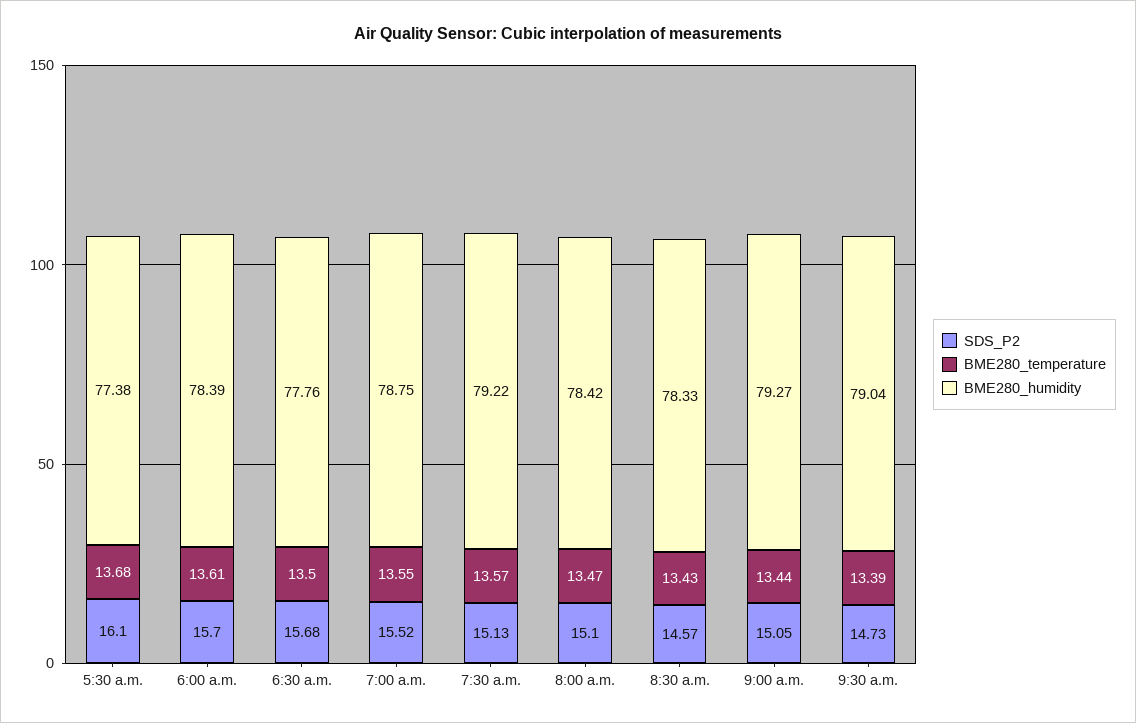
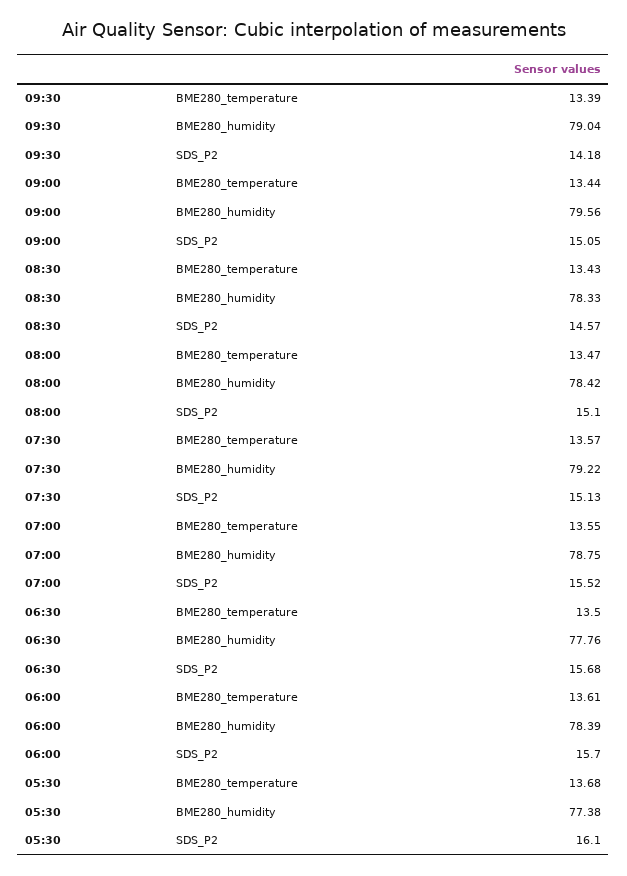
  {
    "SDS_P2": {
      "5:30 a.m.": 16.1,
      "6:00 a.m.": 15.7,
      "6:30 a.m.": 15.68,
      "7:00 a.m.": 15.52,
      "7:30 a.m.": 15.13,
      "8:00 a.m.": 15.1,
      "8:30 a.m.": 14.57,
      "9:00 a.m.": 15.05,
-     "9:30 a.m.": 14.73
+     "9:30 a.m.": 14.18
    },
    "BME280_temperature": {
      "5:30 a.m.": 13.68,
      "6:00 a.m.": 13.61,
      "6:30 a.m.": 13.5,
      "7:00 a.m.": 13.55,
      "7:30 a.m.": 13.57,
      "8:00 a.m.": 13.47,
      "8:30 a.m.": 13.43,
      "9:00 a.m.": 13.44,
      "9:30 a.m.": 13.39
    },
    "BME280_humidity": {
      "5:30 a.m.": 77.38,
      "6:00 a.m.": 78.39,
      "6:30 a.m.": 77.76,
      "7:00 a.m.": 78.75,
      "7:30 a.m.": 79.22,
      "8:00 a.m.": 78.42,
      "8:30 a.m.": 78.33,
-     "9:00 a.m.": 79.27,
+     "9:00 a.m.": 79.56,
      "9:30 a.m.": 79.04
    }
  }

